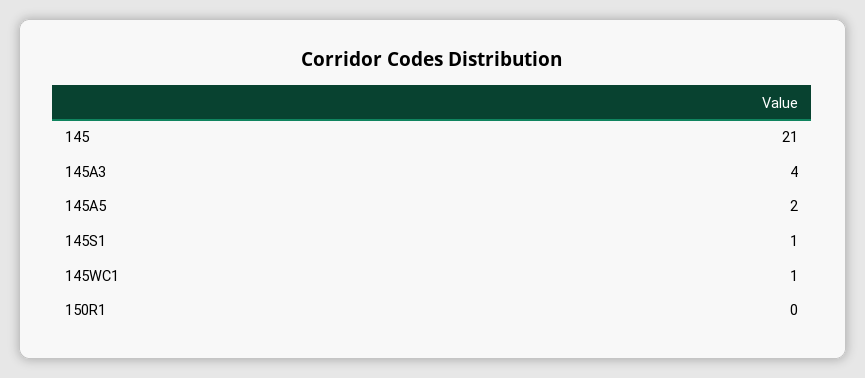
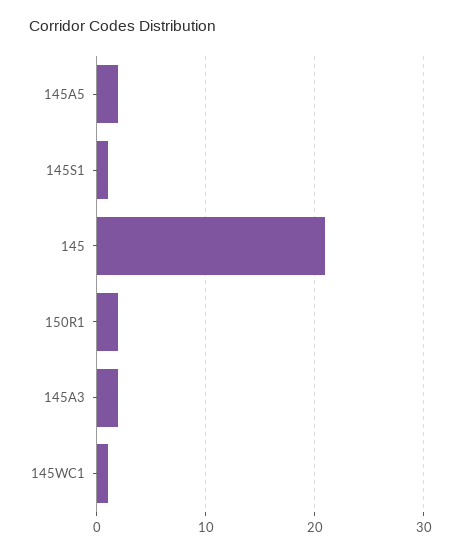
  {
    "145": 21,
-   "145A3": 4,
+   "145A3": 2,
    "145A5": 2,
    "145S1": 1,
    "145WC1": 1,
-   "150R1": 0
+   "150R1": 2
  }

